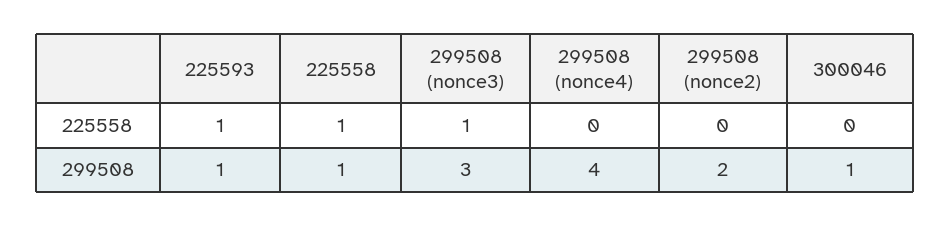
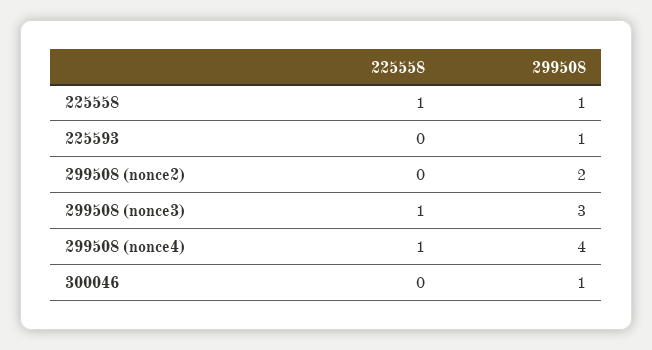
  {
    "225593": {
-     "225558": 1,
+     "225558": 0,
      "299508": 1
    },
    "225558": {
      "225558": 1,
      "299508": 1
    },
    "299508 (nonce3)": {
      "225558": 1,
      "299508": 3
    },
    "299508 (nonce4)": {
-     "225558": 0,
+     "225558": 1,
      "299508": 4
    },
    "299508 (nonce2)": {
      "225558": 0,
      "299508": 2
    },
    "300046": {
      "225558": 0,
      "299508": 1
    }
  }

